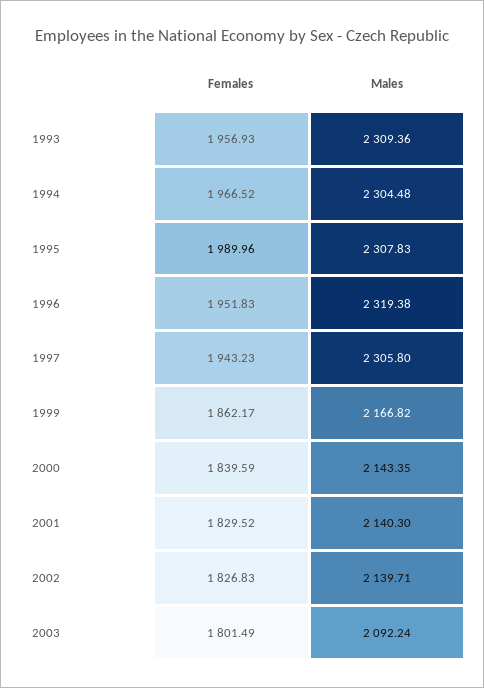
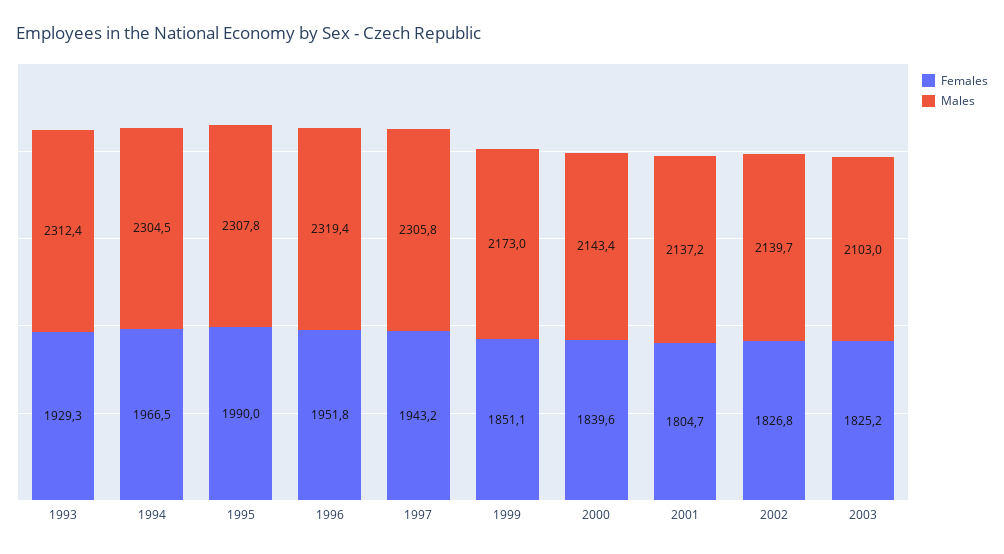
  {
    "Females": {
-     "1993": 1956.93,
+     "1993": 1929.3,
      "1994": 1966.52,
      "1995": 1989.96,
      "1996": 1951.83,
      "1997": 1943.23,
-     "1999": 1862.17,
+     "1999": 1851.1,
      "2000": 1839.59,
-     "2001": 1829.52,
+     "2001": 1804.7,
      "2002": 1826.83,
-     "2003": 1801.49
+     "2003": 1825.2
    },
    "Males": {
-     "1993": 2309.36,
+     "1993": 2312.4,
      "1994": 2304.48,
      "1995": 2307.83,
      "1996": 2319.38,
      "1997": 2305.8,
-     "1999": 2166.82,
+     "1999": 2173,
      "2000": 2143.35,
-     "2001": 2140.3,
+     "2001": 2137.2,
      "2002": 2139.71,
-     "2003": 2092.24
+     "2003": 2103
    }
  }

